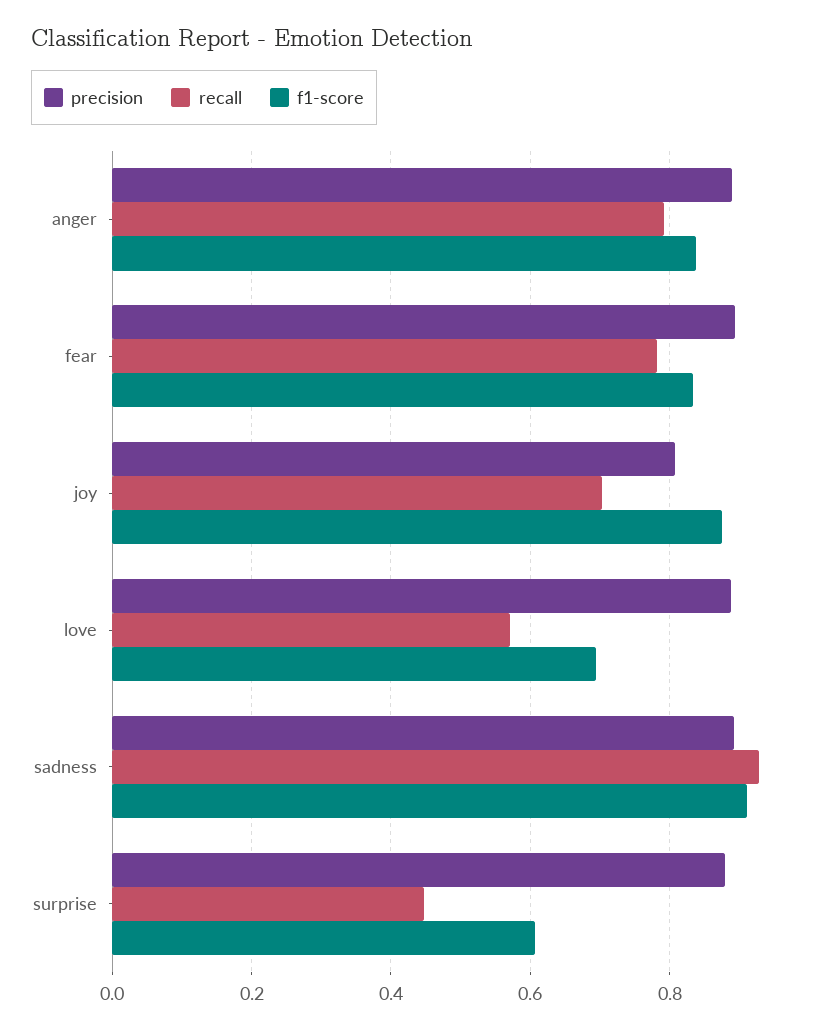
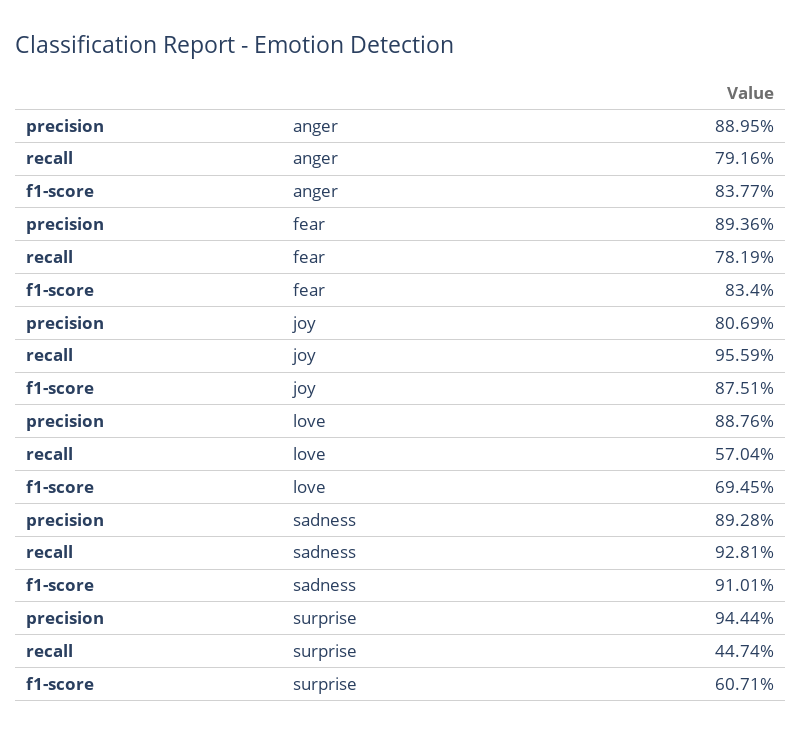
  {
    "precision": {
      "anger": 0.8895,
      "fear": 0.8936,
      "joy": 0.8069,
      "love": 0.8876,
      "sadness": 0.8928,
-     "surprise": 0.88
+     "surprise": 0.9444
    },
    "recall": {
      "anger": 0.7916,
      "fear": 0.7819,
-     "joy": 0.7,
+     "joy": 0.9559,
      "love": 0.5704,
      "sadness": 0.9281,
      "surprise": 0.4474
    },
    "f1-score": {
      "anger": 0.8377,
      "fear": 0.834,
      "joy": 0.8751,
      "love": 0.6945,
      "sadness": 0.9101,
      "surprise": 0.6071
    }
  }

